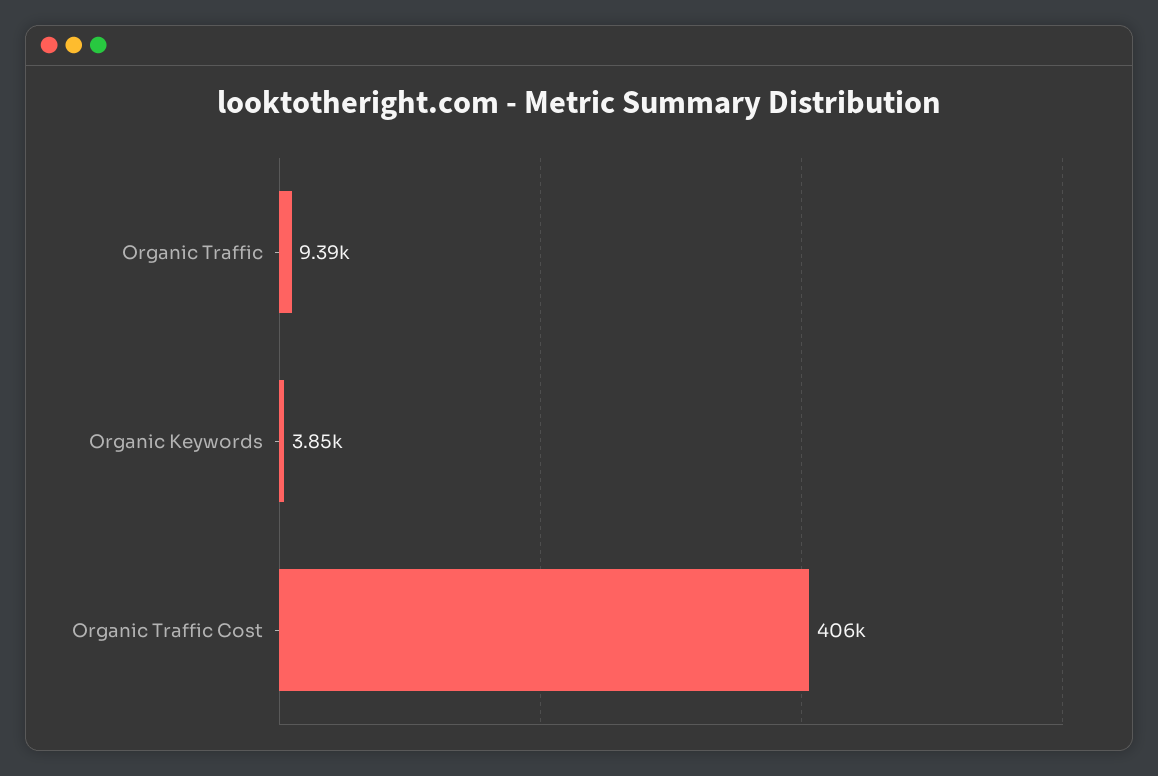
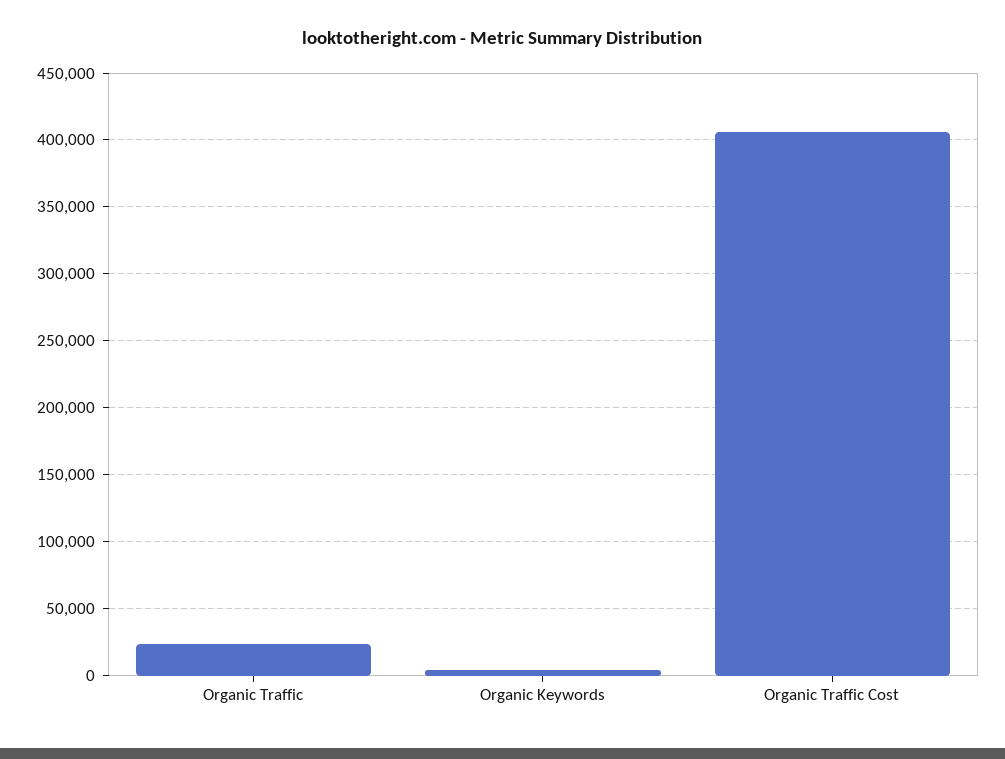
  {
-   "Organic Traffic": 9390,
+   "Organic Traffic": 25000,
    "Organic Keywords": 3850,
    "Organic Traffic Cost": 406000
  }

